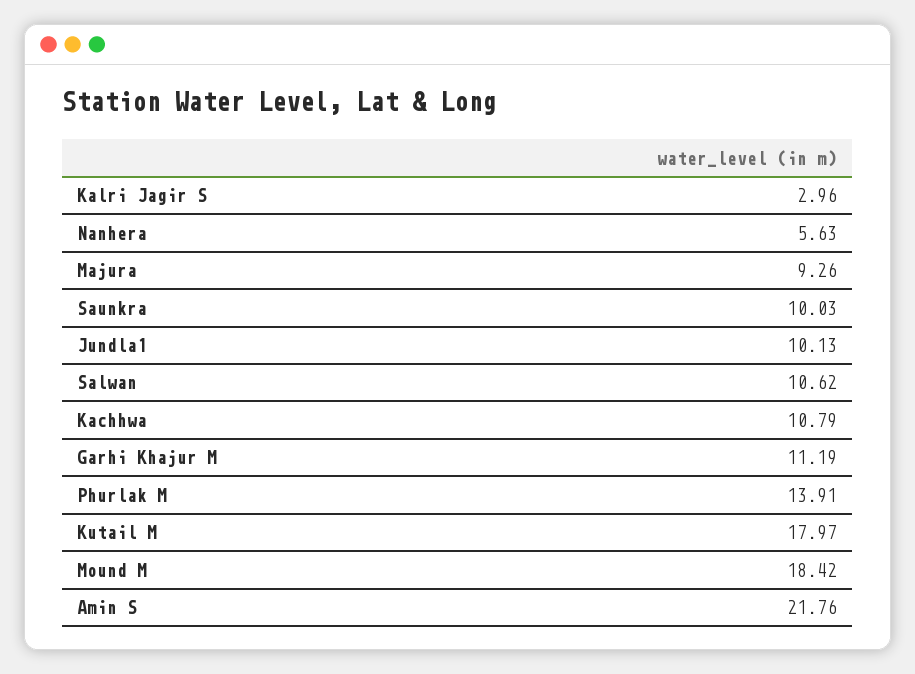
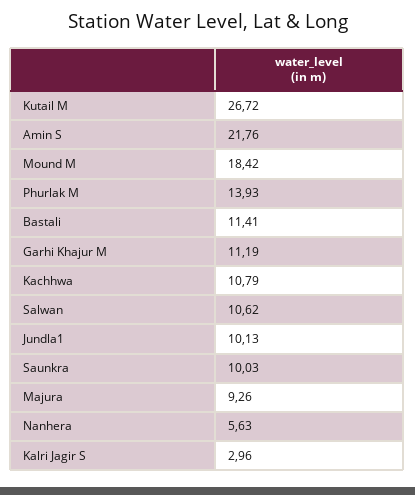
  {
    "Kalri Jagir S": 2.96,
    "Nanhera": 5.63,
    "Majura": 9.26,
    "Saunkra": 10.03,
    "Jundla1": 10.13,
    "Salwan": 10.62,
    "Kachhwa": 10.79,
    "Garhi Khajur M": 11.19,
-   "Phurlak M": 13.91,
+   "Phurlak M": 13.93,
-   "Kutail M": 17.97,
+   "Kutail M": 26.72,
    "Mound M": 18.42,
-   "Amin S": 21.76
+   "Amin S": 21.76,
+   "Bastali": 11.41
  }

